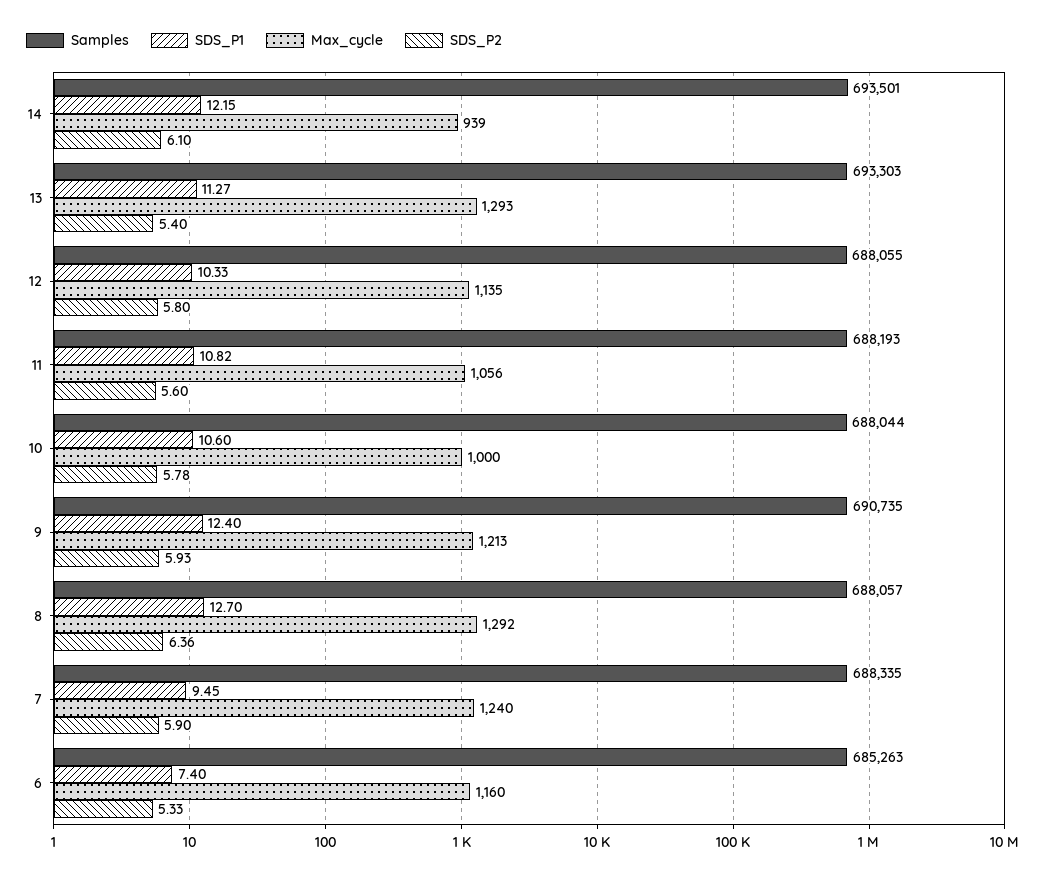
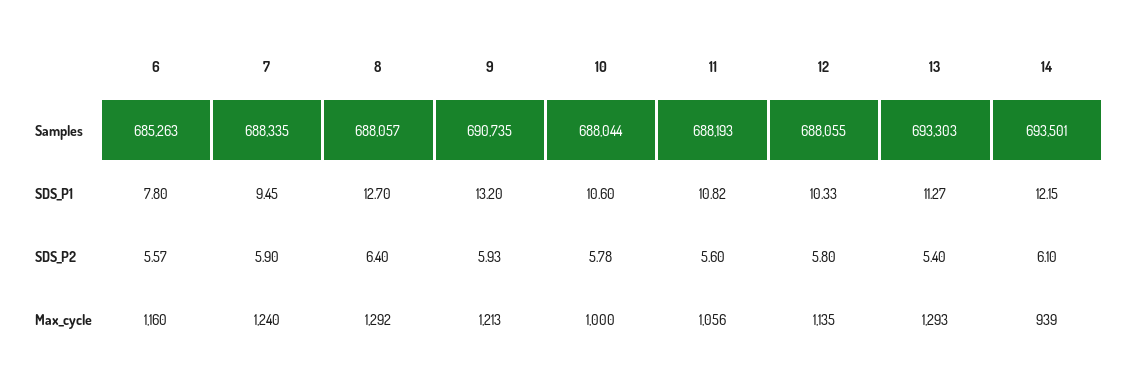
  {
    "Samples": {
      "14": 693501,
      "13": 693303,
      "12": 688055,
      "11": 688193,
      "10": 688044,
      "9": 690735,
      "8": 688057,
      "7": 688335,
      "6": 685263
    },
    "SDS_P1": {
      "14": 12.15,
      "13": 11.27,
      "12": 10.33,
      "11": 10.82,
      "10": 10.6,
-     "9": 12.4,
+     "9": 13.2,
      "8": 12.7,
      "7": 9.45,
-     "6": 7.4
+     "6": 7.8
    },
    "Max_cycle": {
      "14": 939,
      "13": 1293,
      "12": 1135,
      "11": 1056,
      "10": 1000,
      "9": 1213,
      "8": 1292,
      "7": 1240,
      "6": 1160
    },
    "SDS_P2": {
      "14": 6.1,
      "13": 5.4,
      "12": 5.8,
      "11": 5.6,
      "10": 5.78,
      "9": 5.93,
-     "8": 6.36,
+     "8": 6.4,
      "7": 5.9,
-     "6": 5.33
+     "6": 5.57
    }
  }

